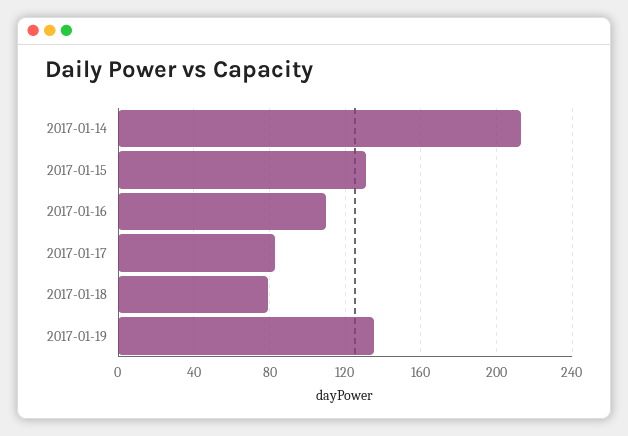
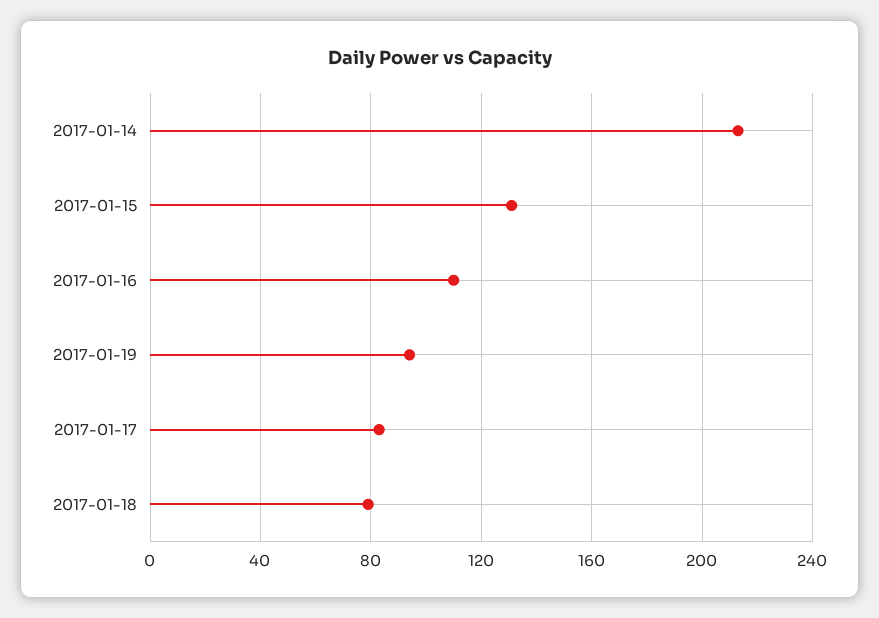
  {
    "2017-01-14": 215,
    "2017-01-15": 130,
    "2017-01-16": 110,
    "2017-01-17": 85,
    "2017-01-18": 80,
-   "2017-01-19": 135
+   "2017-01-19": 95
  }

